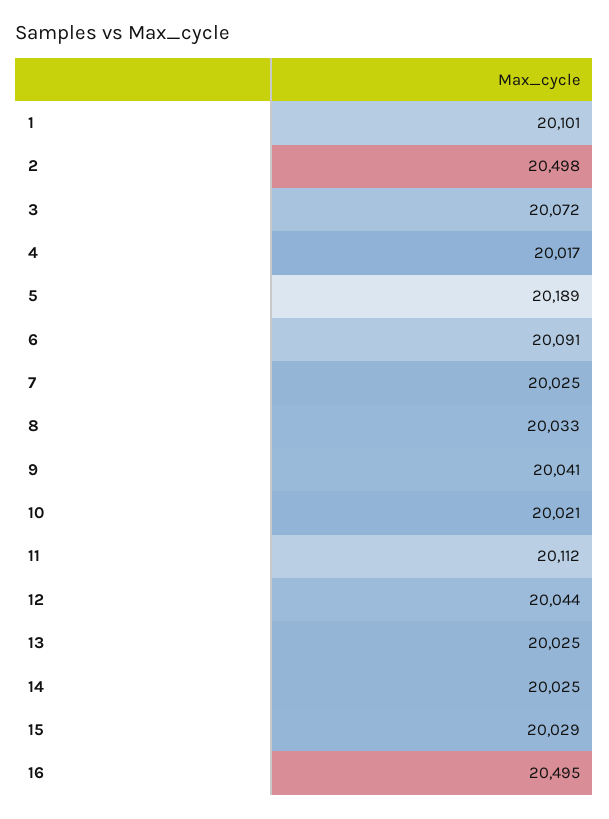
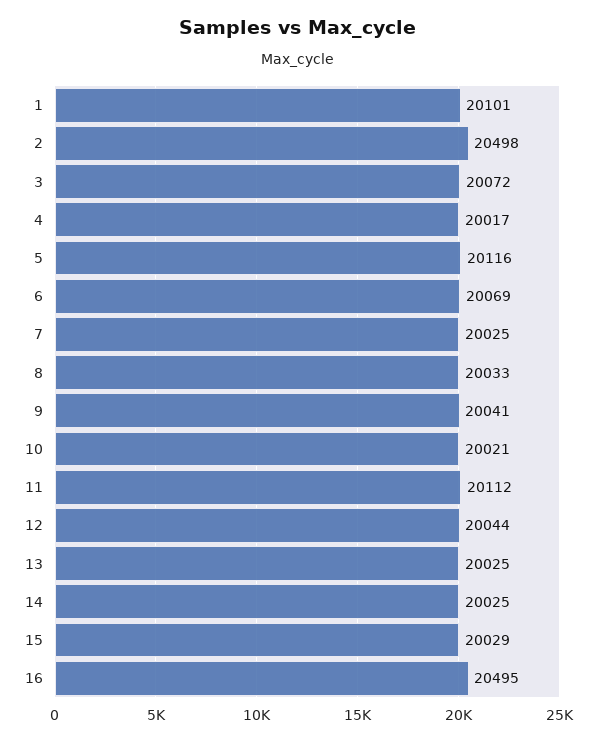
  {
    "1": 20101,
    "2": 20498,
    "3": 20072,
    "4": 20017,
-   "5": 20189,
+   "5": 20116,
-   "6": 20091,
+   "6": 20069,
    "7": 20025,
    "8": 20033,
    "9": 20041,
    "10": 20021,
    "11": 20112,
    "12": 20044,
    "13": 20025,
    "14": 20025,
    "15": 20029,
    "16": 20495
  }

